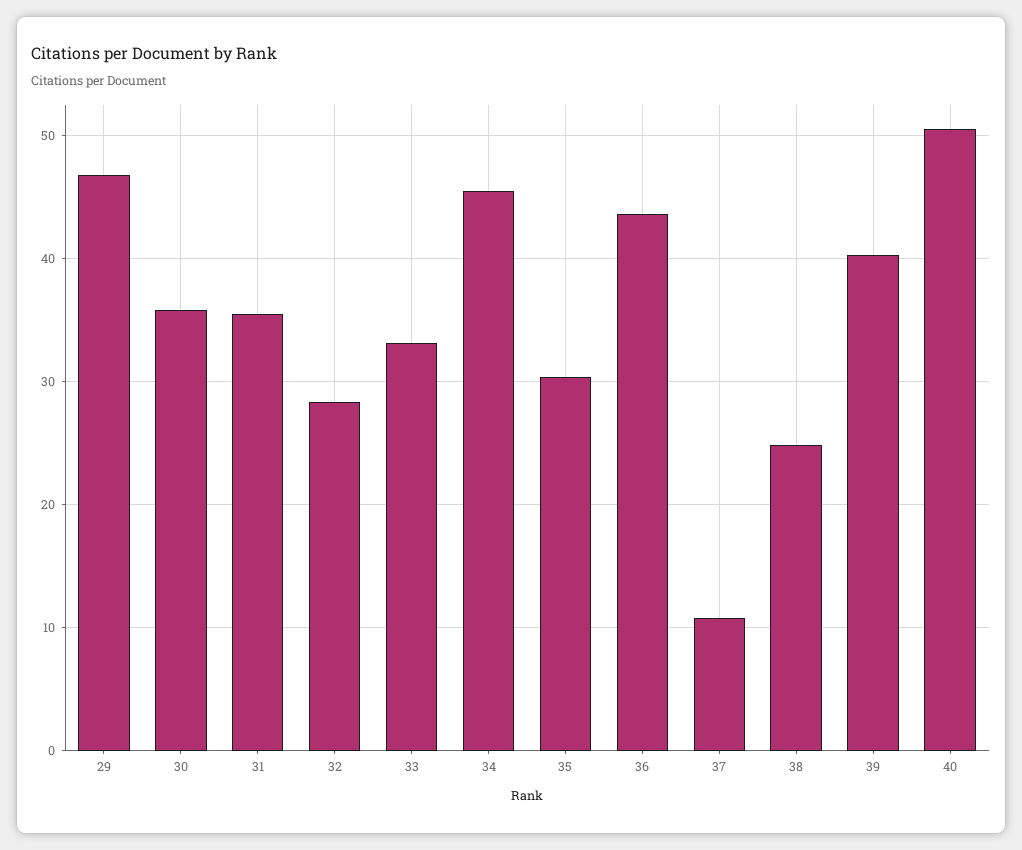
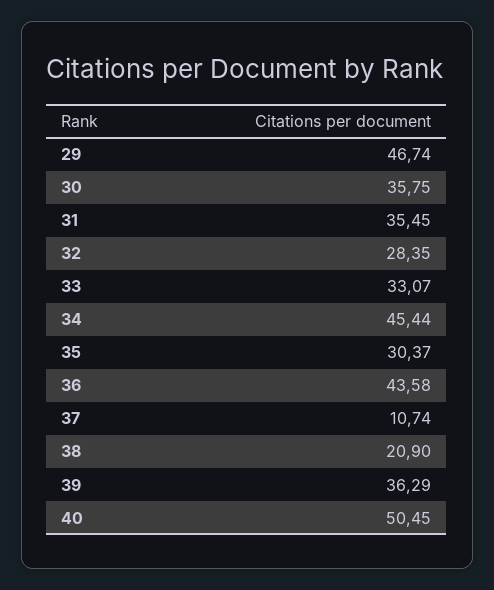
  {
    "29": 46.74,
    "30": 35.75,
    "31": 35.45,
    "32": 28.35,
    "33": 33.07,
    "34": 45.44,
    "35": 30.37,
    "36": 43.58,
    "37": 10.74,
-   "38": 25,
+   "38": 20.9,
-   "39": 40,
+   "39": 36.29,
    "40": 50.45
  }

